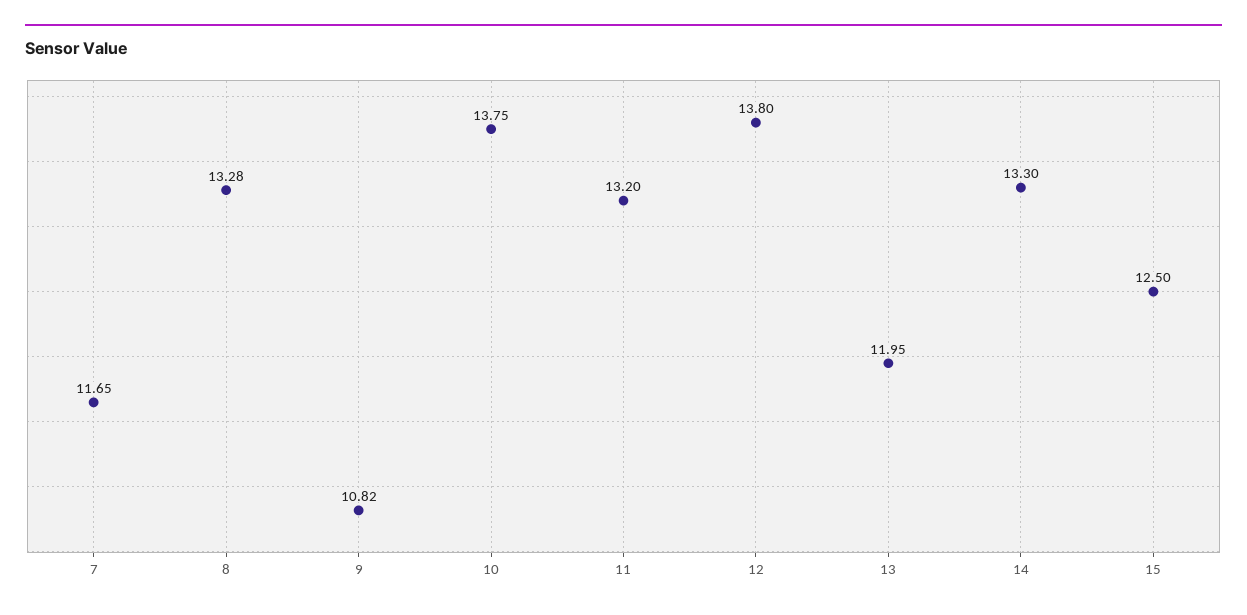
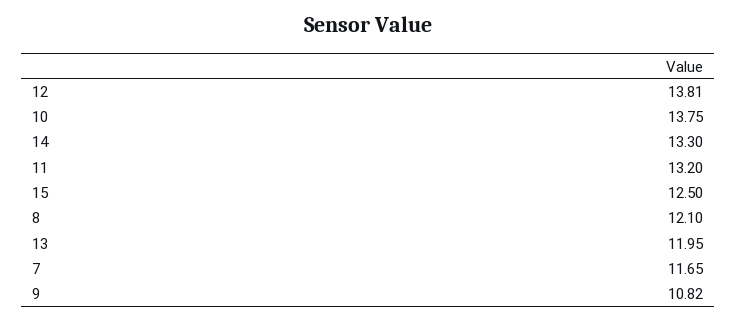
  {
    "7": 11.65,
-   "8": 13.28,
+   "8": 12.1,
    "9": 10.82,
    "10": 13.75,
    "11": 13.2,
-   "12": 13.8,
+   "12": 13.81,
    "13": 11.95,
    "14": 13.3,
    "15": 12.5
  }

